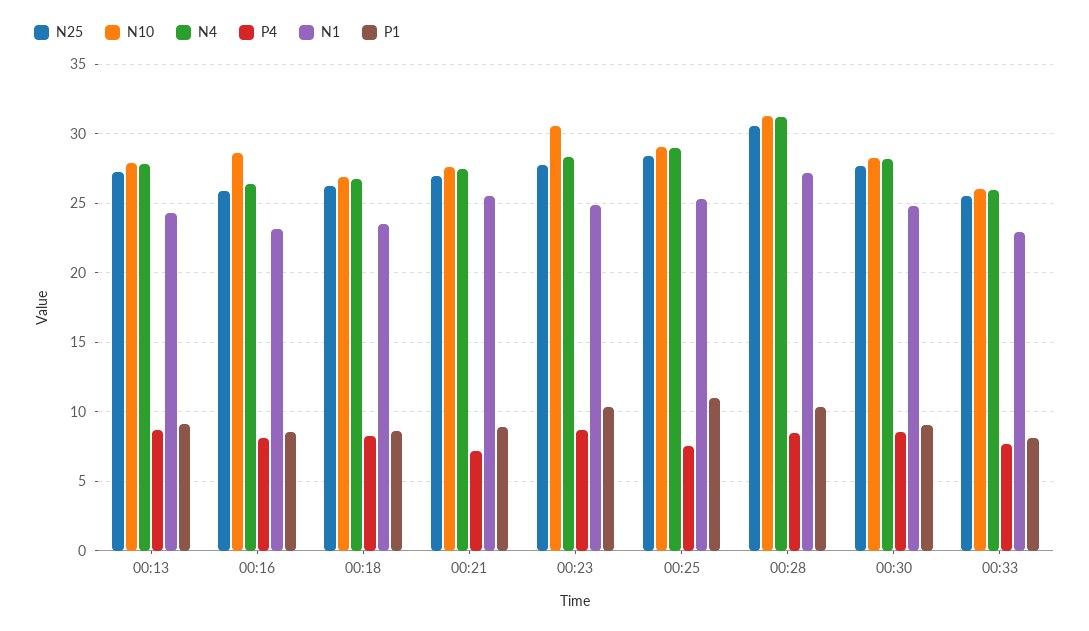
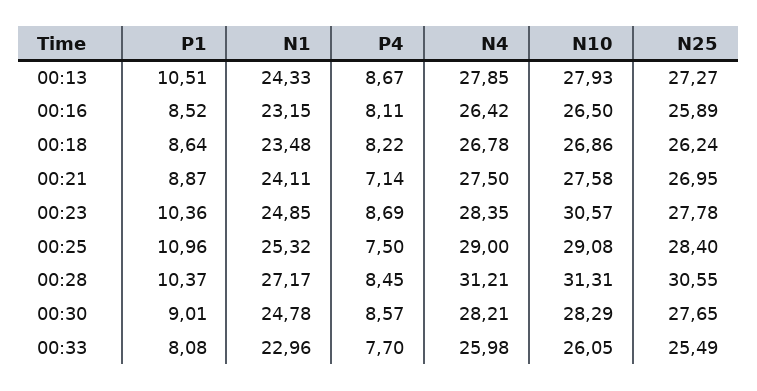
  {
    "N25": {
      "00:13": 27.27,
      "00:16": 25.89,
      "00:18": 26.24,
      "00:21": 26.95,
      "00:23": 27.78,
      "00:25": 28.4,
      "00:28": 30.55,
      "00:30": 27.65,
      "00:33": 25.49
    },
    "N10": {
      "00:13": 27.93,
-     "00:16": 28.5,
+     "00:16": 26.5,
      "00:18": 26.86,
      "00:21": 27.58,
      "00:23": 30.57,
      "00:25": 29.08,
      "00:28": 31.31,
      "00:30": 28.29,
      "00:33": 26.05
    },
    "N4": {
      "00:13": 27.85,
      "00:16": 26.42,
      "00:18": 26.78,
      "00:21": 27.5,
      "00:23": 28.35,
      "00:25": 29,
      "00:28": 31.21,
      "00:30": 28.21,
      "00:33": 25.98
    },
    "P4": {
      "00:13": 8.67,
      "00:16": 8.11,
      "00:18": 8.22,
      "00:21": 7.14,
      "00:23": 8.69,
      "00:25": 7.5,
      "00:28": 8.45,
      "00:30": 8.57,
      "00:33": 7.7
    },
    "N1": {
      "00:13": 24.33,
      "00:16": 23.15,
      "00:18": 23.48,
-     "00:21": 25.5,
+     "00:21": 24.11,
      "00:23": 24.85,
      "00:25": 25.32,
      "00:28": 27.17,
      "00:30": 24.78,
      "00:33": 22.96
    },
    "P1": {
-     "00:13": 9,
+     "00:13": 10.51,
      "00:16": 8.52,
      "00:18": 8.64,
      "00:21": 8.87,
      "00:23": 10.36,
      "00:25": 10.96,
      "00:28": 10.37,
      "00:30": 9.01,
      "00:33": 8.08
    }
  }

